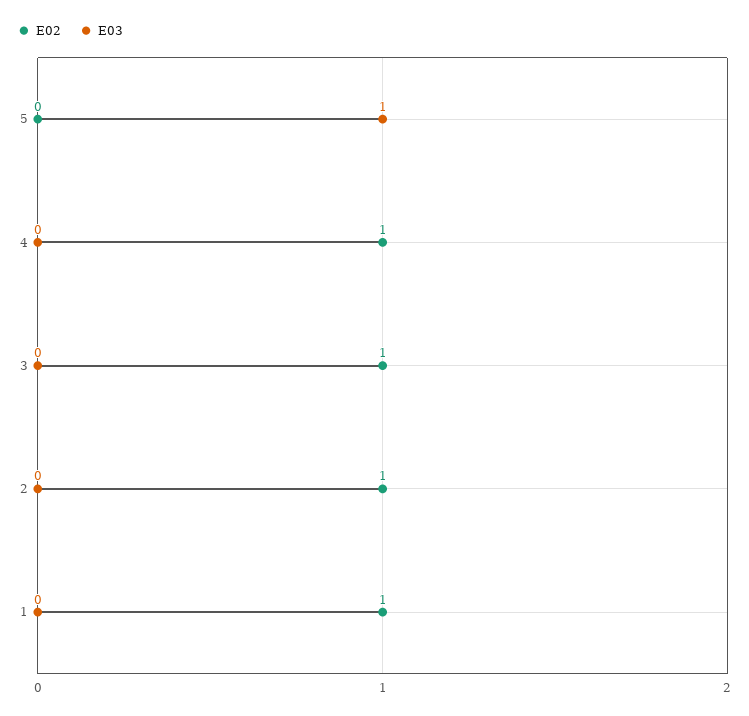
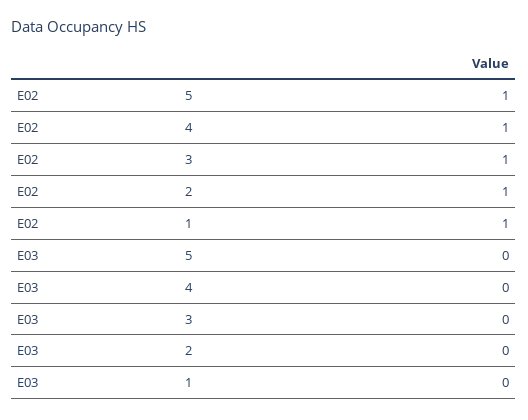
  {
    "E02": {
-     "5": 0,
+     "5": 1,
      "4": 1,
      "3": 1,
      "2": 1,
      "1": 1
    },
    "E03": {
-     "5": 1,
+     "5": 0,
      "4": 0,
      "3": 0,
      "2": 0,
      "1": 0
    }
  }

